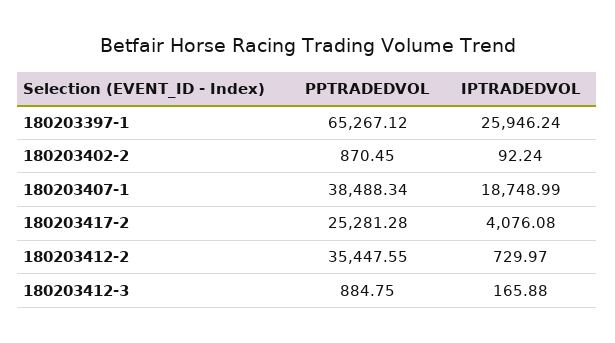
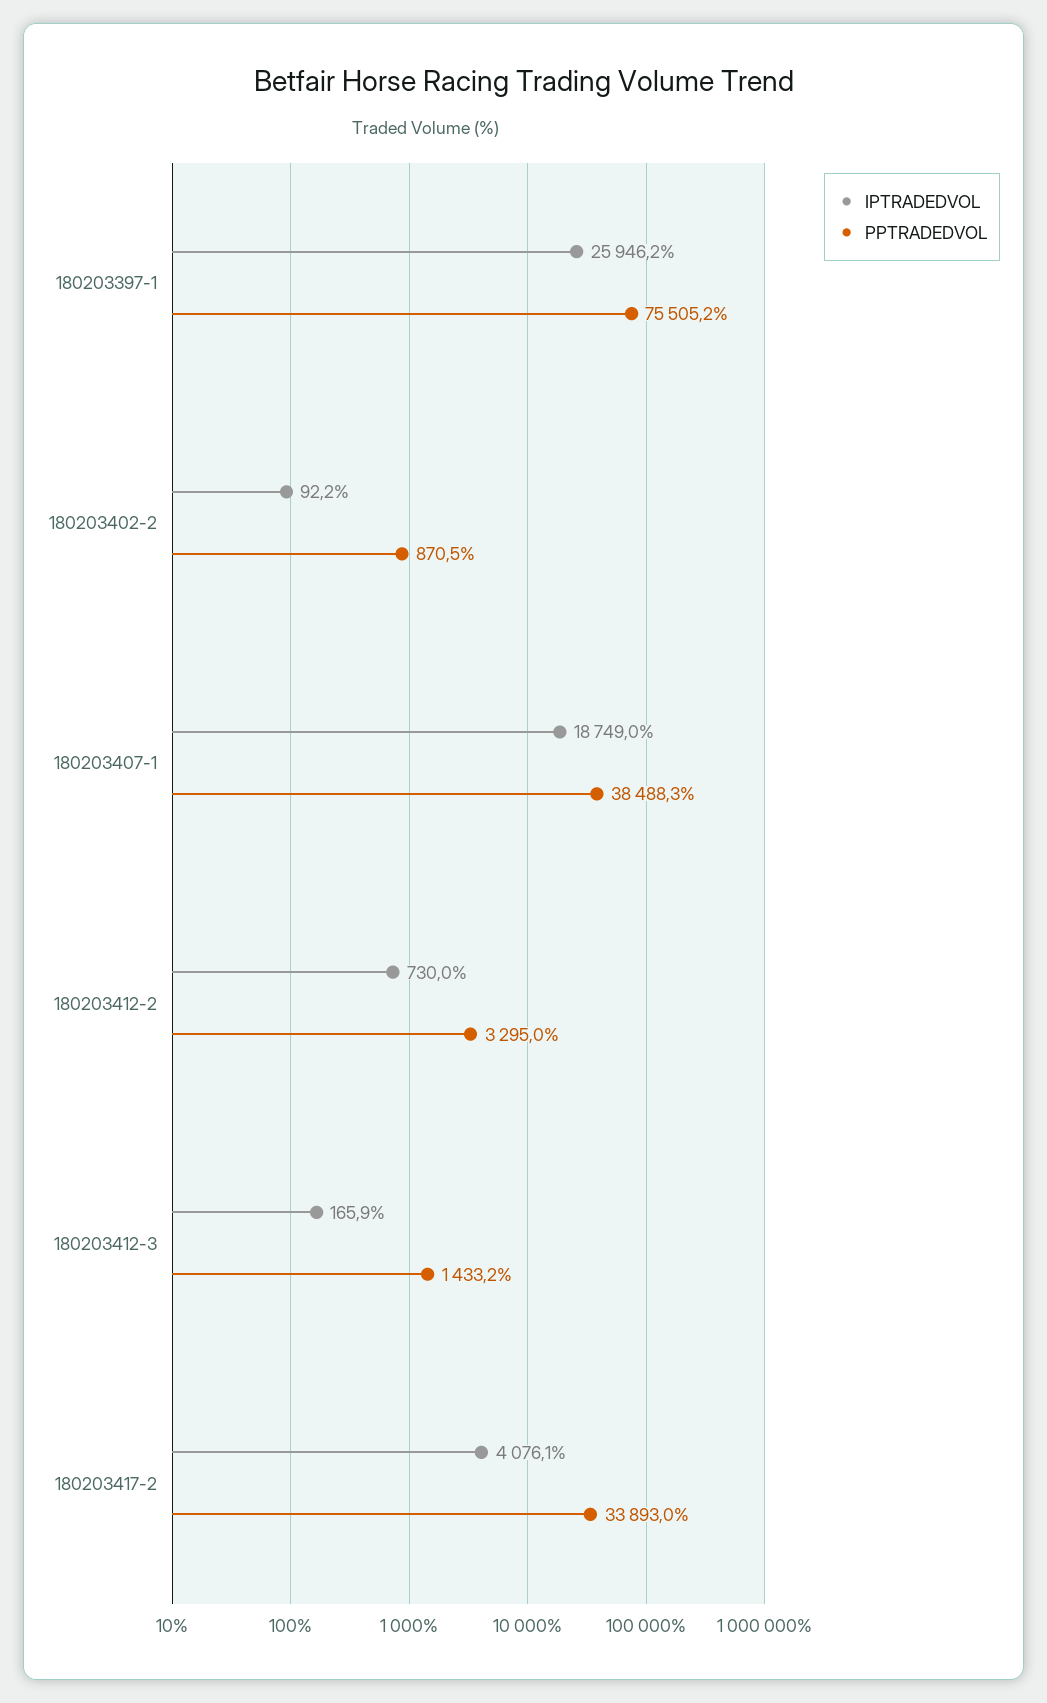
  {
    "PPTRADEDVOL": {
-     "180203397-1": 65267.12,
+     "180203397-1": 75505.2,
      "180203402-2": 870.45,
      "180203407-1": 38488.34,
-     "180203417-2": 25281.28,
+     "180203417-2": 33893,
-     "180203412-2": 35447.55,
+     "180203412-2": 3295,
-     "180203412-3": 884.75
+     "180203412-3": 1433.2
    },
    "IPTRADEDVOL": {
      "180203397-1": 25946.24,
      "180203402-2": 92.24,
      "180203407-1": 18748.99,
      "180203417-2": 4076.08,
      "180203412-2": 729.97,
      "180203412-3": 165.88
    }
  }

